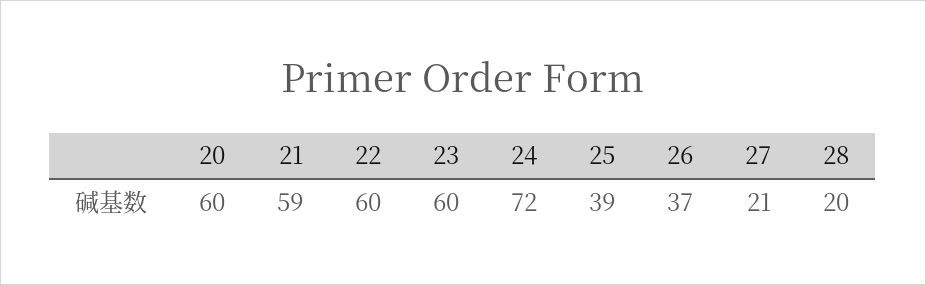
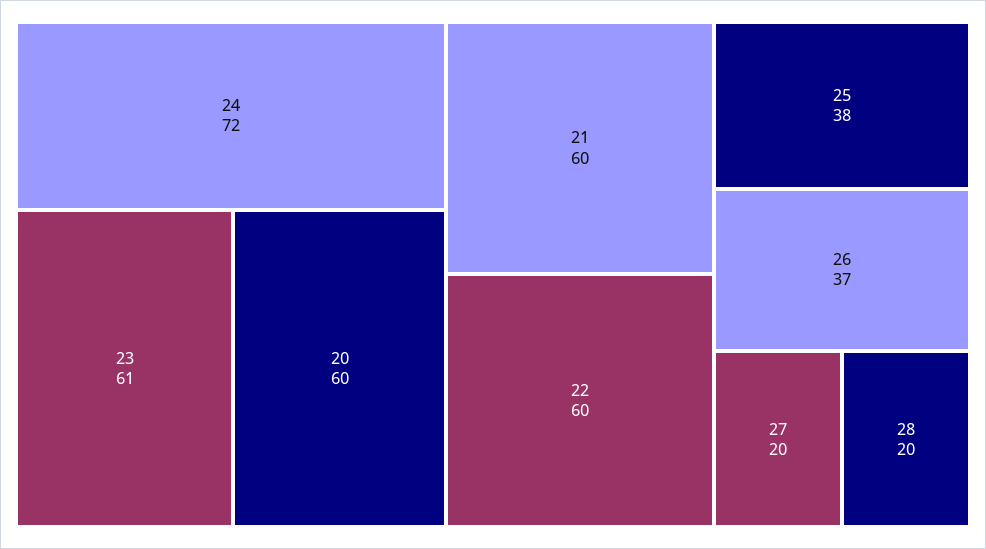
  {
    "20": 60,
-   "21": 59,
+   "21": 60,
    "22": 60,
-   "23": 60,
+   "23": 61,
    "24": 72,
-   "25": 39,
+   "25": 38,
    "26": 37,
-   "27": 21,
+   "27": 20,
    "28": 20
  }

